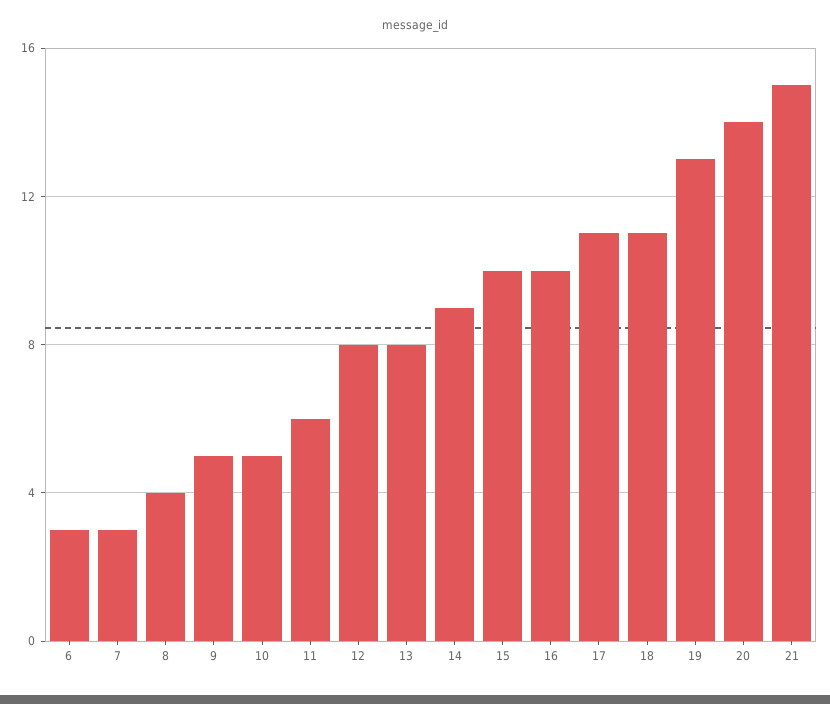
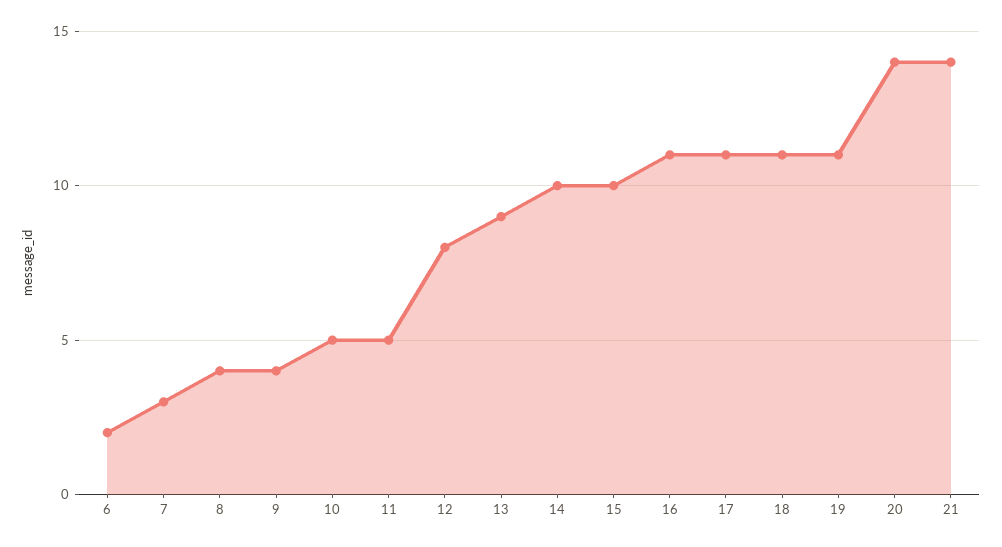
  {
-   "6": 3,
+   "6": 2,
    "7": 3,
    "8": 4,
-   "9": 5,
+   "9": 4,
    "10": 5,
-   "11": 6,
+   "11": 5,
    "12": 8,
-   "13": 8,
+   "13": 9,
-   "14": 9,
+   "14": 10,
    "15": 10,
-   "16": 10,
+   "16": 11,
    "17": 11,
    "18": 11,
-   "19": 13,
+   "19": 11,
    "20": 14,
-   "21": 15
+   "21": 14
  }

